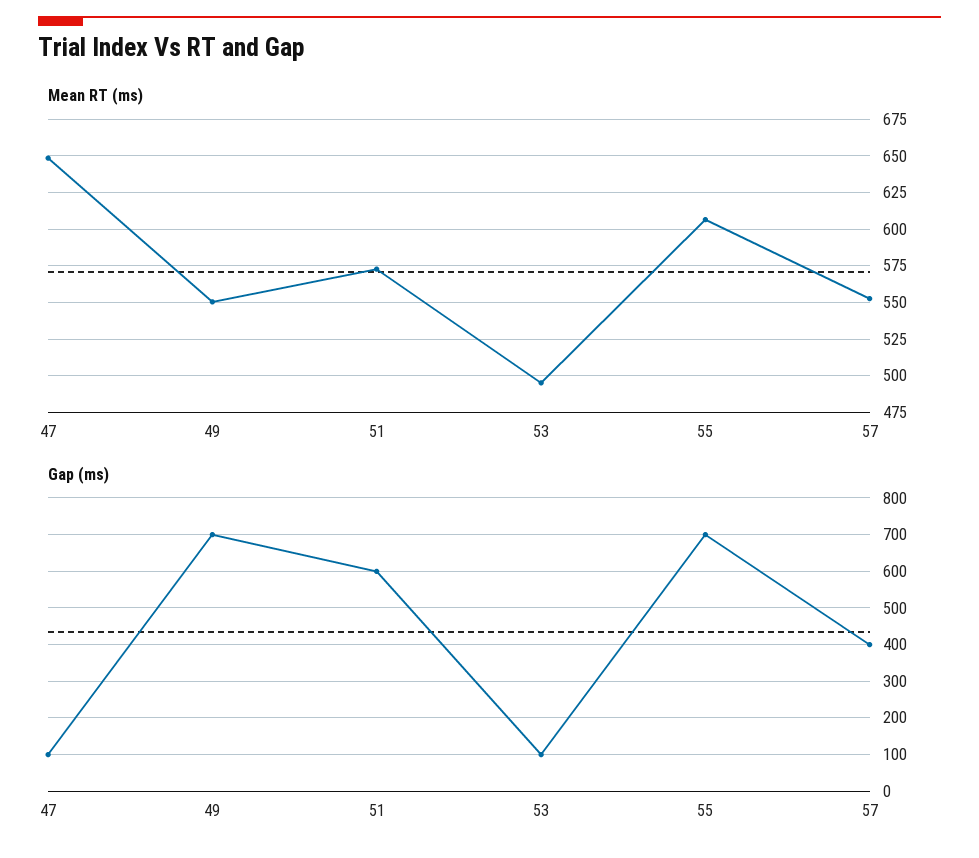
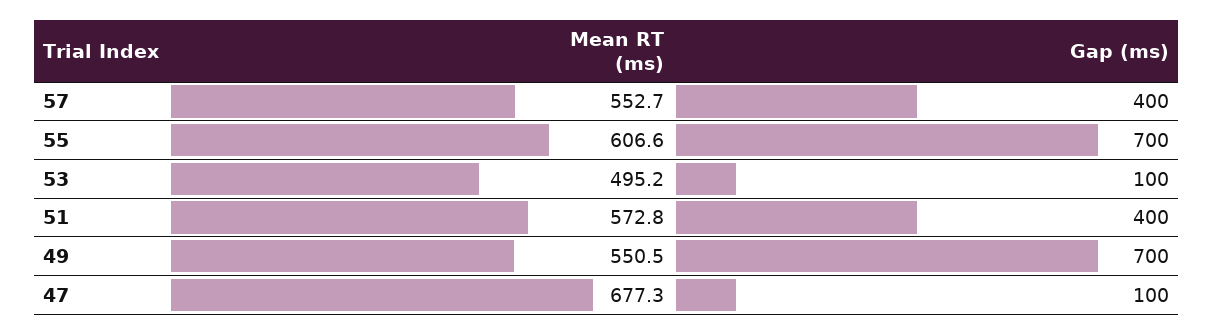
  {
    "Mean RT (ms)": {
-     "47": 650,
+     "47": 677.3,
      "49": 550.5,
      "51": 572.8,
      "53": 495.2,
      "55": 606.6,
      "57": 552.7
    },
    "Gap (ms)": {
      "47": 100,
      "49": 700,
-     "51": 600,
+     "51": 400,
      "53": 100,
      "55": 700,
      "57": 400
    }
  }

